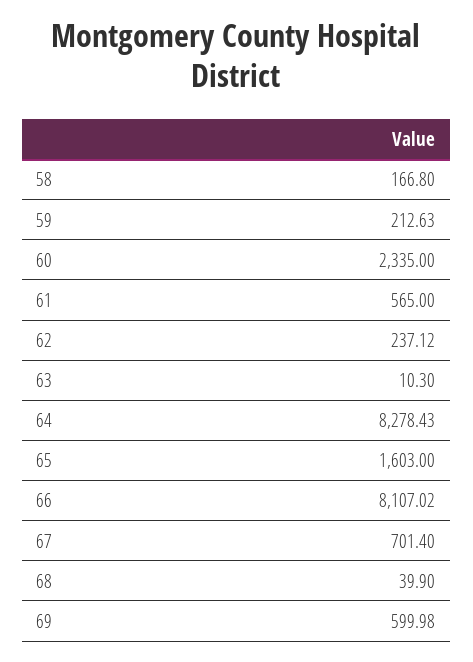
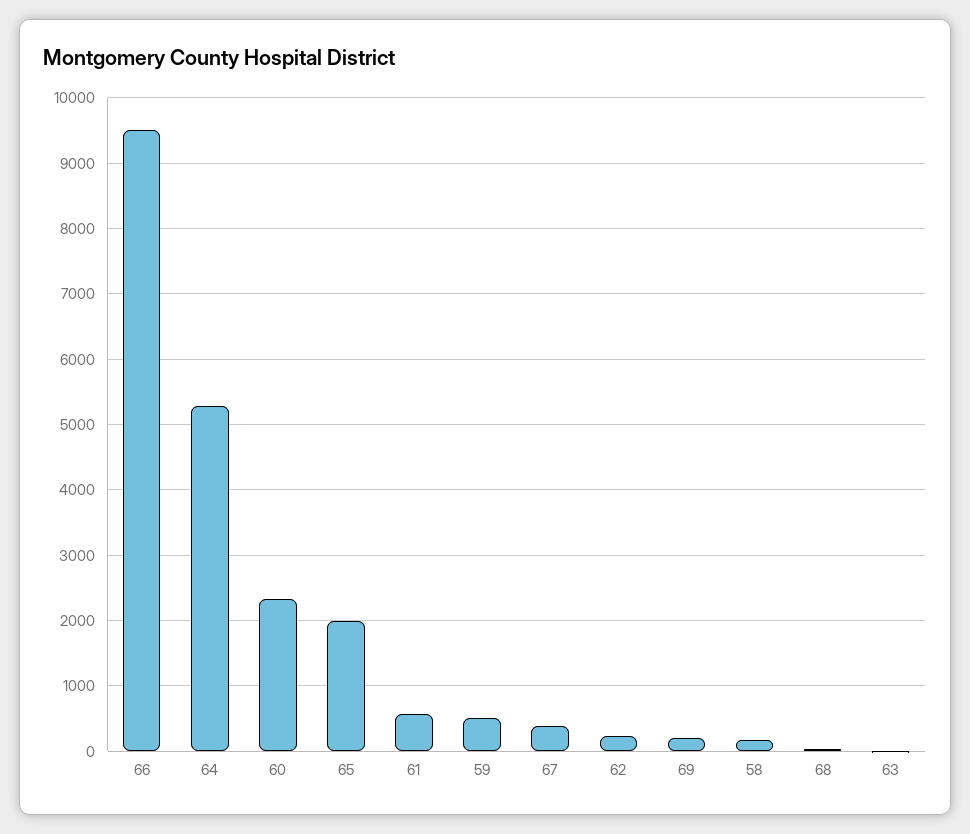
  {
    "58": 166.8,
-   "59": 212.63,
+   "59": 500,
    "60": 2335,
    "61": 565,
    "62": 237.12,
    "63": 10.3,
-   "64": 8278.43,
+   "64": 5300,
-   "65": 1603,
+   "65": 2000,
-   "66": 8107.02,
+   "66": 9500,
-   "67": 701.4,
+   "67": 400,
    "68": 39.9,
-   "69": 599.98
+   "69": 200
  }

